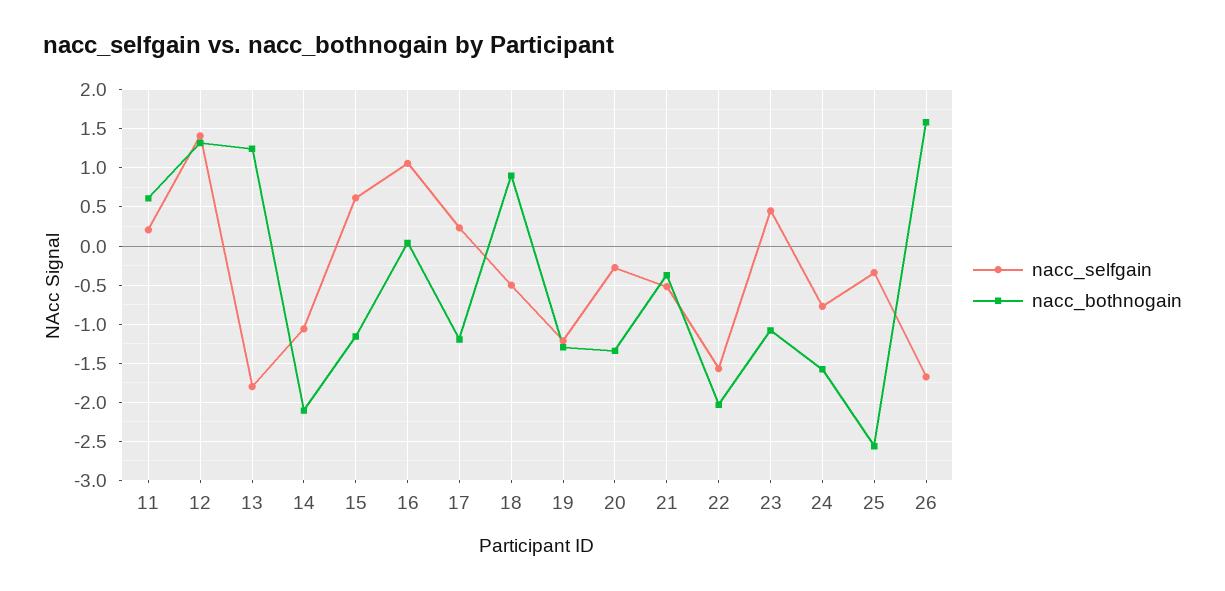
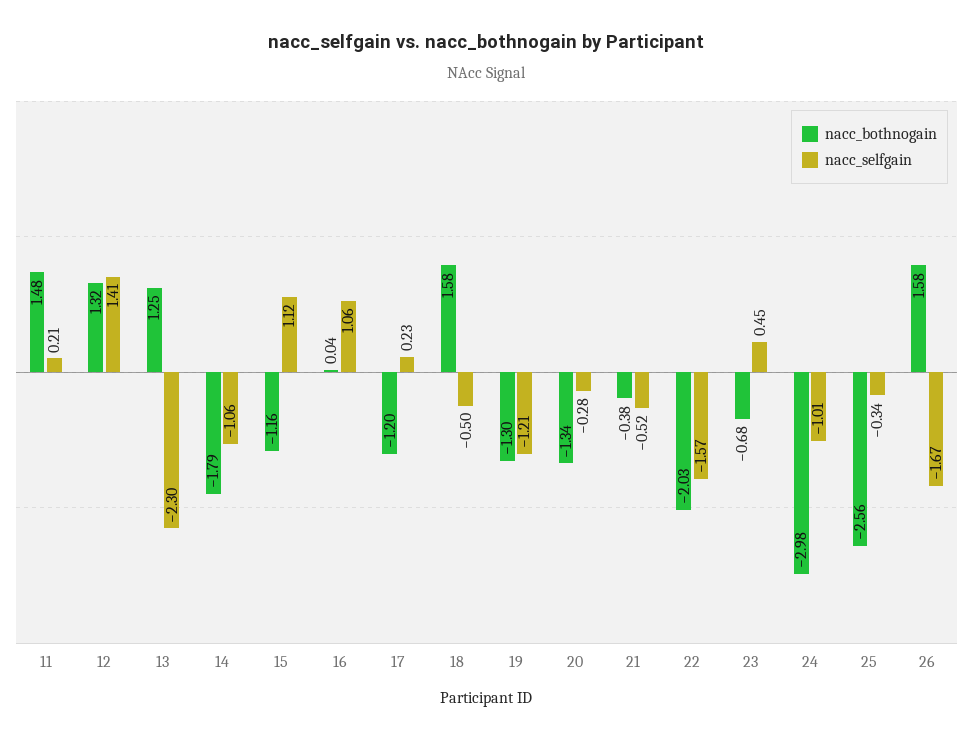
  {
    "nacc_selfgain": {
      "11": 0.21,
      "12": 1.41,
-     "13": -1.8,
+     "13": -2.3,
      "14": -1.06,
-     "15": 0.6,
+     "15": 1.12,
      "16": 1.06,
      "17": 0.23,
      "18": -0.5,
      "19": -1.21,
      "20": -0.28,
      "21": -0.52,
      "22": -1.57,
      "23": 0.45,
-     "24": -0.8,
+     "24": -1.01,
      "25": -0.34,
      "26": -1.67
    },
    "nacc_bothnogain": {
-     "11": 0.6,
+     "11": 1.48,
      "12": 1.32,
      "13": 1.25,
-     "14": -2.1,
+     "14": -1.79,
      "15": -1.16,
      "16": 0.04,
      "17": -1.2,
-     "18": 0.9,
+     "18": 1.58,
      "19": -1.3,
      "20": -1.34,
      "21": -0.38,
      "22": -2.03,
-     "23": -1.1,
+     "23": -0.68,
-     "24": -1.6,
+     "24": -2.98,
      "25": -2.56,
      "26": 1.58
    }
  }

